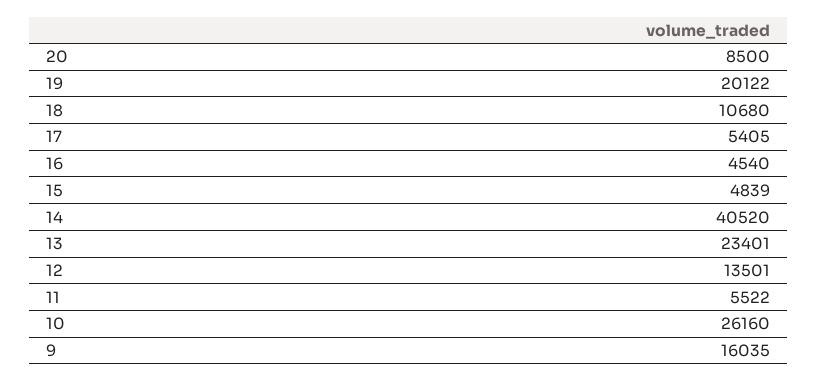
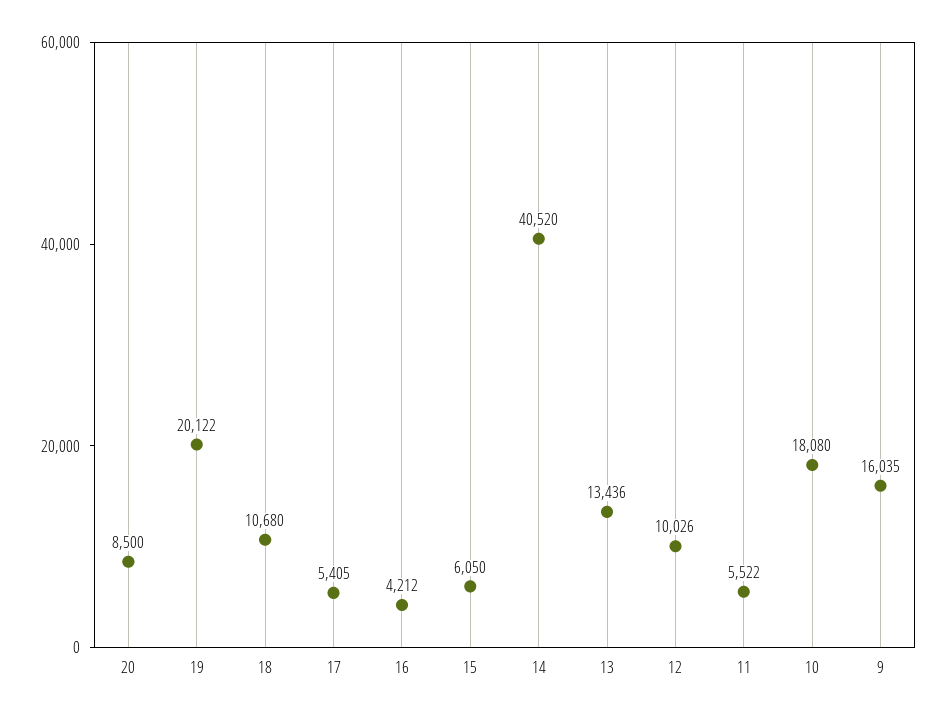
  {
    "20": 8500,
    "19": 20122,
    "18": 10680,
    "17": 5405,
-   "16": 4540,
+   "16": 4212,
-   "15": 4839,
+   "15": 6050,
    "14": 40520,
-   "13": 23401,
+   "13": 13436,
-   "12": 13501,
+   "12": 10026,
    "11": 5522,
-   "10": 26160,
+   "10": 18080,
    "9": 16035
  }

